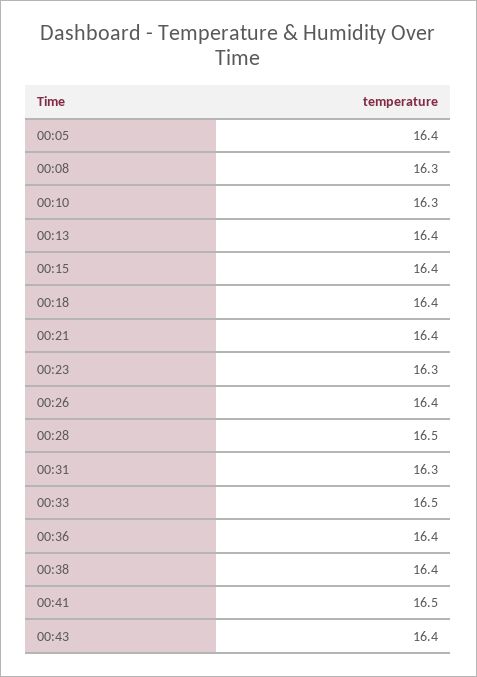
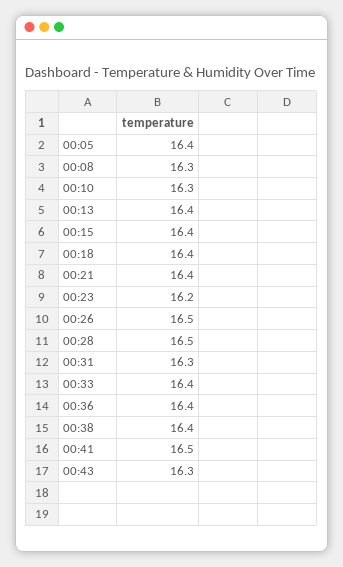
  {
    "00:05": 16.4,
    "00:08": 16.3,
    "00:10": 16.3,
    "00:13": 16.4,
    "00:15": 16.4,
    "00:18": 16.4,
    "00:21": 16.4,
-   "00:23": 16.3,
+   "00:23": 16.2,
-   "00:26": 16.4,
+   "00:26": 16.5,
    "00:28": 16.5,
    "00:31": 16.3,
-   "00:33": 16.5,
+   "00:33": 16.4,
    "00:36": 16.4,
    "00:38": 16.4,
    "00:41": 16.5,
-   "00:43": 16.4
+   "00:43": 16.3
  }

